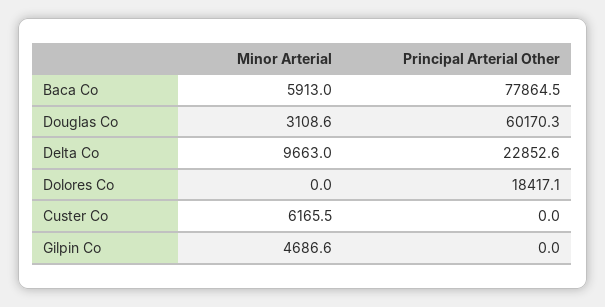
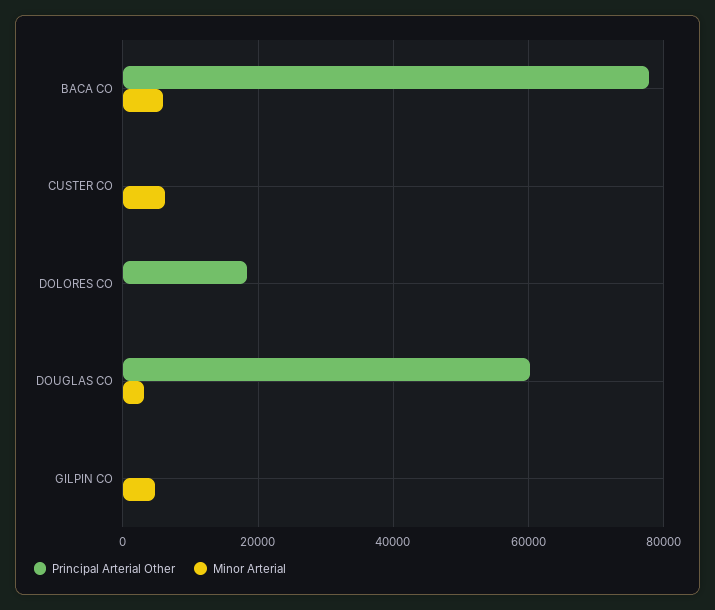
  {
    "Minor Arterial": {
      "Baca Co": 5913,
      "Douglas Co": 3108.6,
-     "Delta Co": 9663,
      "Dolores Co": 0,
      "Custer Co": 6165.5,
      "Gilpin Co": 4686.6
    },
    "Principal Arterial Other": {
      "Baca Co": 77864.5,
      "Douglas Co": 60170.3,
-     "Delta Co": 22852.6,
      "Dolores Co": 18417.1,
      "Custer Co": 0,
      "Gilpin Co": 0
    }
  }

